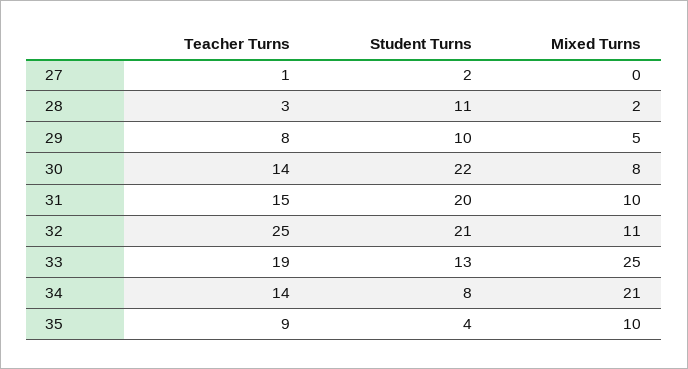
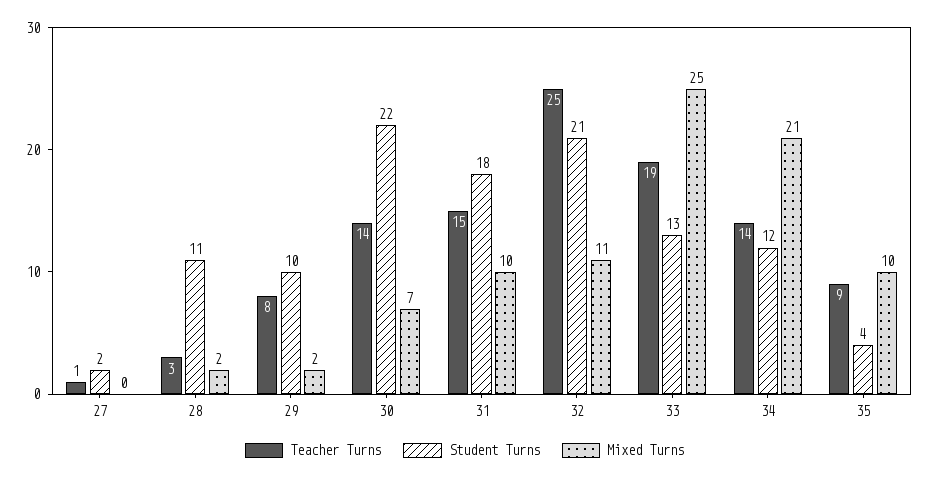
  {
    "Teacher Turns": {
      "27": 1,
      "28": 3,
      "29": 8,
      "30": 14,
      "31": 15,
      "32": 25,
      "33": 19,
      "34": 14,
      "35": 9
    },
    "Student Turns": {
      "27": 2,
      "28": 11,
      "29": 10,
      "30": 22,
-     "31": 20,
+     "31": 18,
      "32": 21,
      "33": 13,
-     "34": 8,
+     "34": 12,
      "35": 4
    },
    "Mixed Turns": {
      "27": 0,
      "28": 2,
-     "29": 5,
+     "29": 2,
-     "30": 8,
+     "30": 7,
      "31": 10,
      "32": 11,
      "33": 25,
      "34": 21,
      "35": 10
    }
  }

